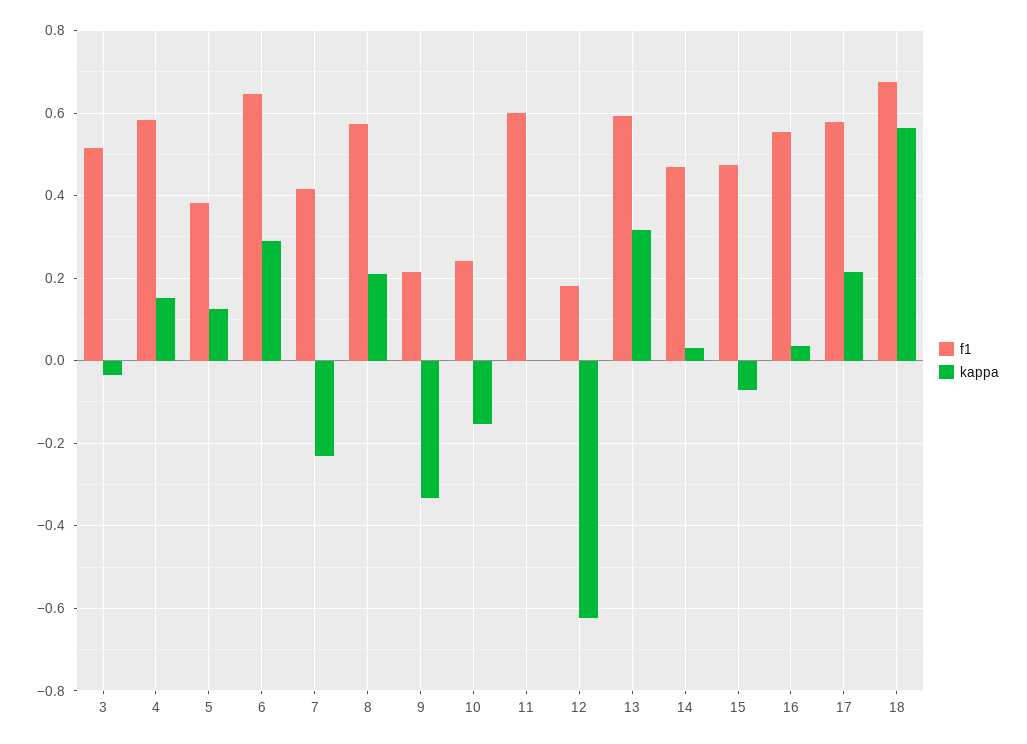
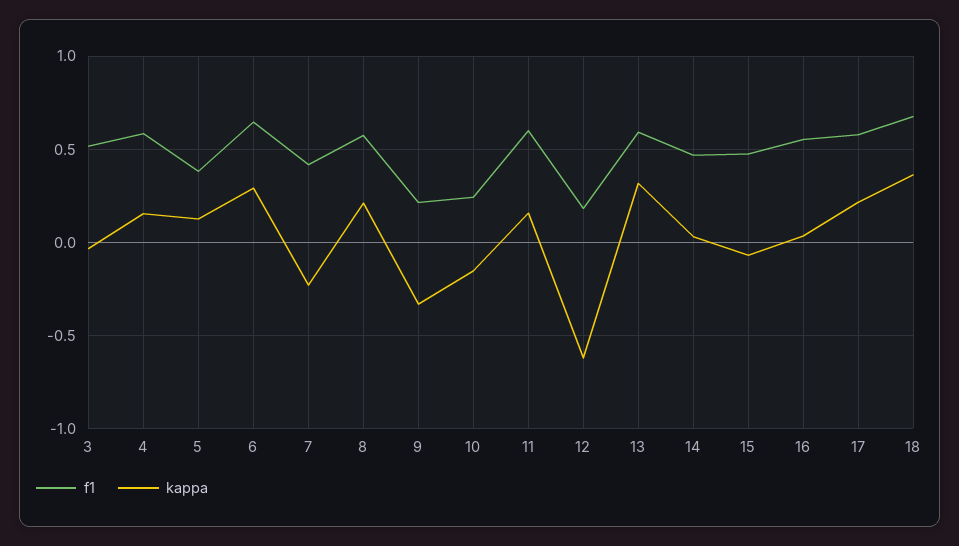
  {
    "f1": {
      "3": 0.52,
      "4": 0.58,
      "5": 0.38,
      "6": 0.64,
      "7": 0.42,
      "8": 0.58,
      "9": 0.22,
      "10": 0.24,
      "11": 0.6,
      "12": 0.18,
      "13": 0.6,
      "14": 0.46,
      "15": 0.48,
      "16": 0.56,
      "17": 0.58,
      "18": 0.68
    },
    "kappa": {
      "3": -0.04,
      "4": 0.16,
      "5": 0.12,
      "6": 0.3,
      "7": -0.24,
      "8": 0.22,
      "9": -0.34,
      "10": -0.16,
-     "11": 0,
+     "11": 0.15,
      "12": -0.62,
      "13": 0.32,
      "14": 0.02,
      "15": -0.06,
      "16": 0.04,
      "17": 0.22,
-     "18": 0.56
+     "18": 0.35
    }
  }

